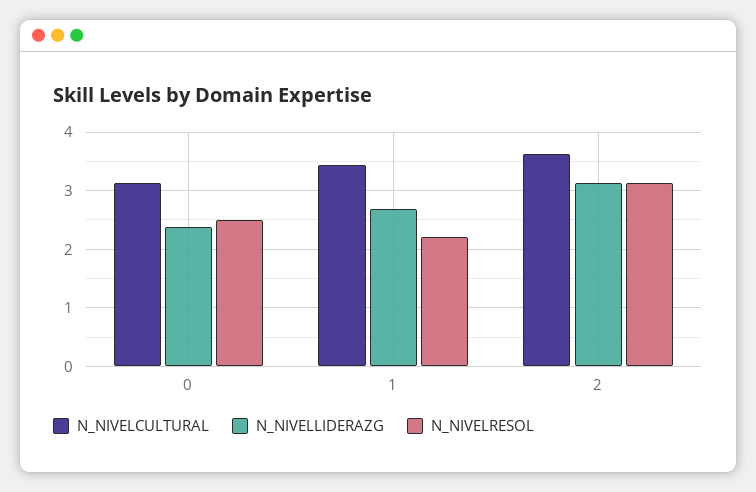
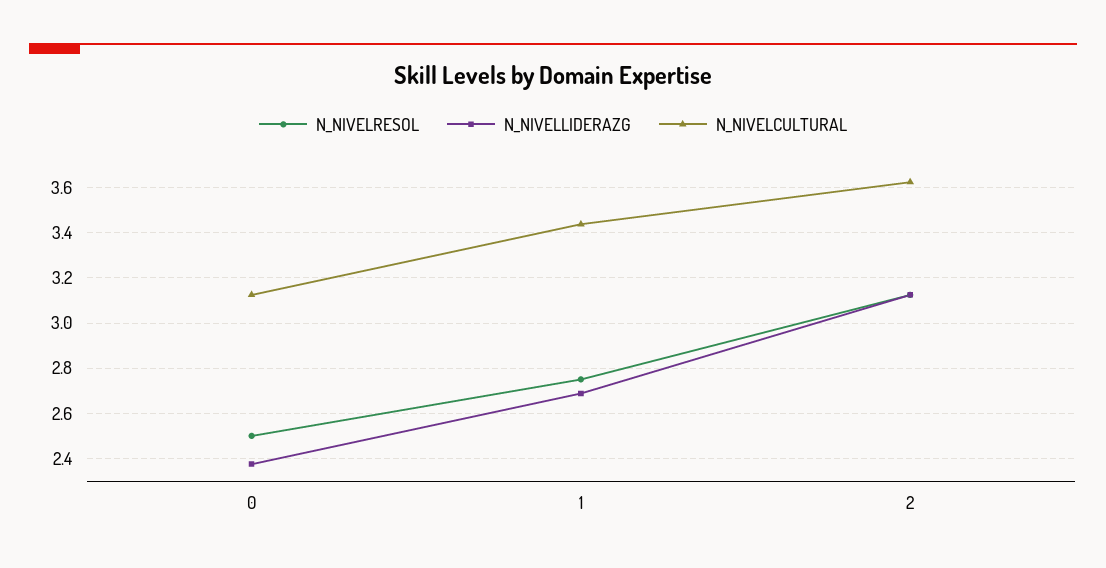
  {
    "N_NIVELCULTURAL": {
      "0": 3.15,
      "1": 3.45,
      "2": 3.65
    },
    "N_NIVELLIDERAZG": {
      "0": 2.4,
      "1": 2.7,
      "2": 3.15
    },
    "N_NIVELRESOL": {
      "0": 2.5,
-     "1": 2.2,
+     "1": 2.75,
      "2": 3.15
    }
  }

